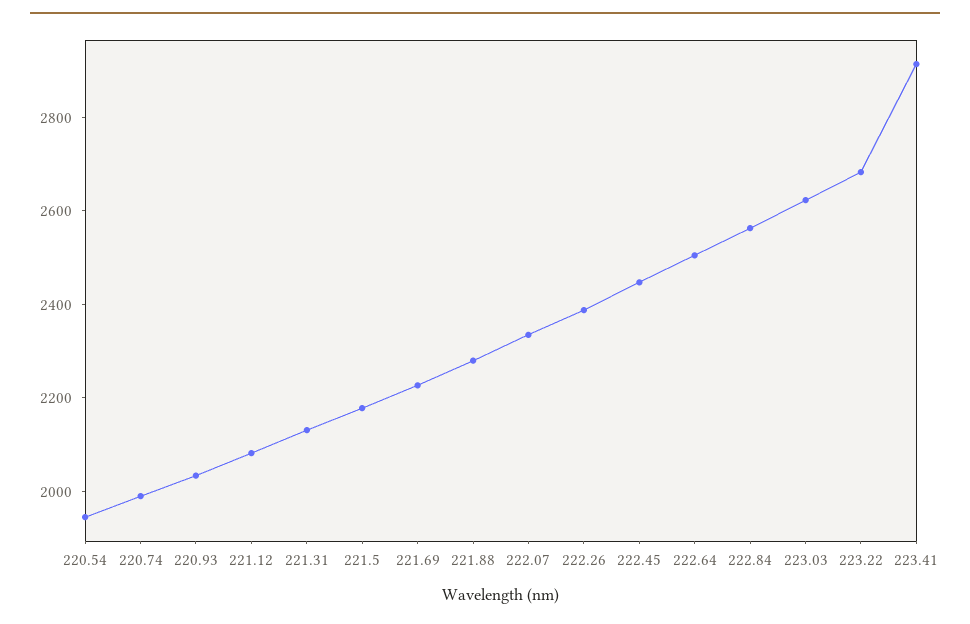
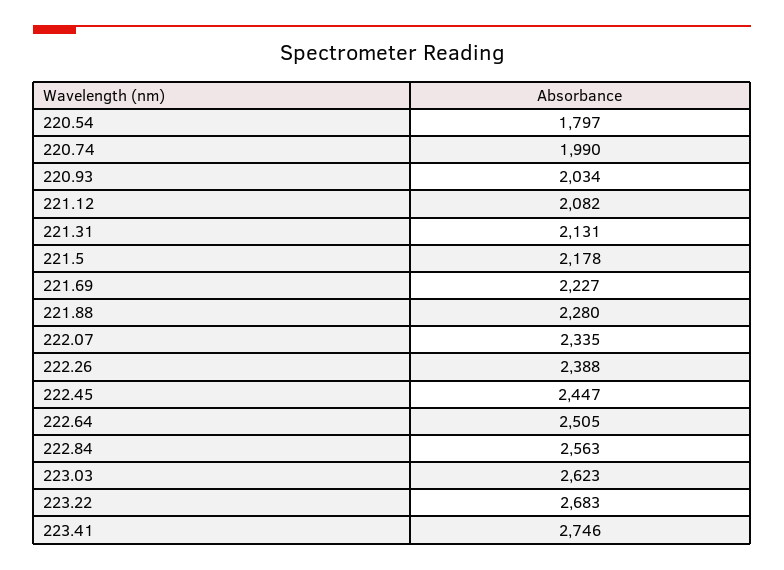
  {
-   "220.54": 1950,
+   "220.54": 1797,
    "220.74": 1990,
    "220.93": 2034,
    "221.12": 2082,
    "221.31": 2131,
    "221.5": 2178,
    "221.69": 2227,
    "221.88": 2280,
    "222.07": 2335,
    "222.26": 2388,
    "222.45": 2447,
    "222.64": 2505,
    "222.84": 2563,
    "223.03": 2623,
    "223.22": 2683,
-   "223.41": 2900
+   "223.41": 2746
  }

